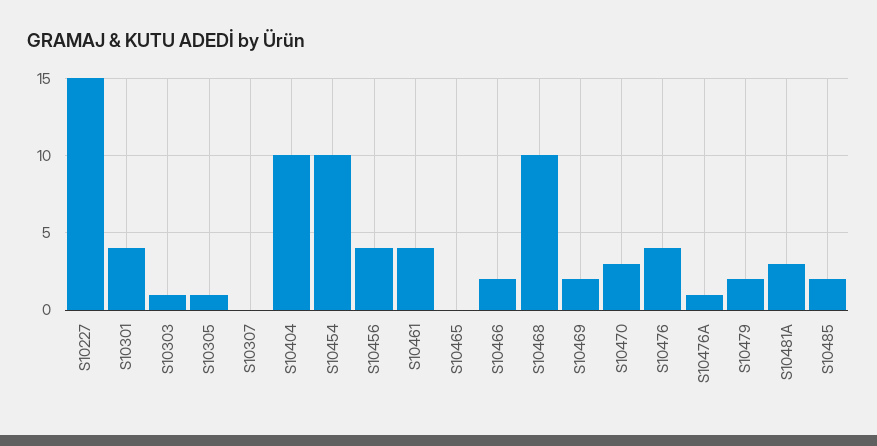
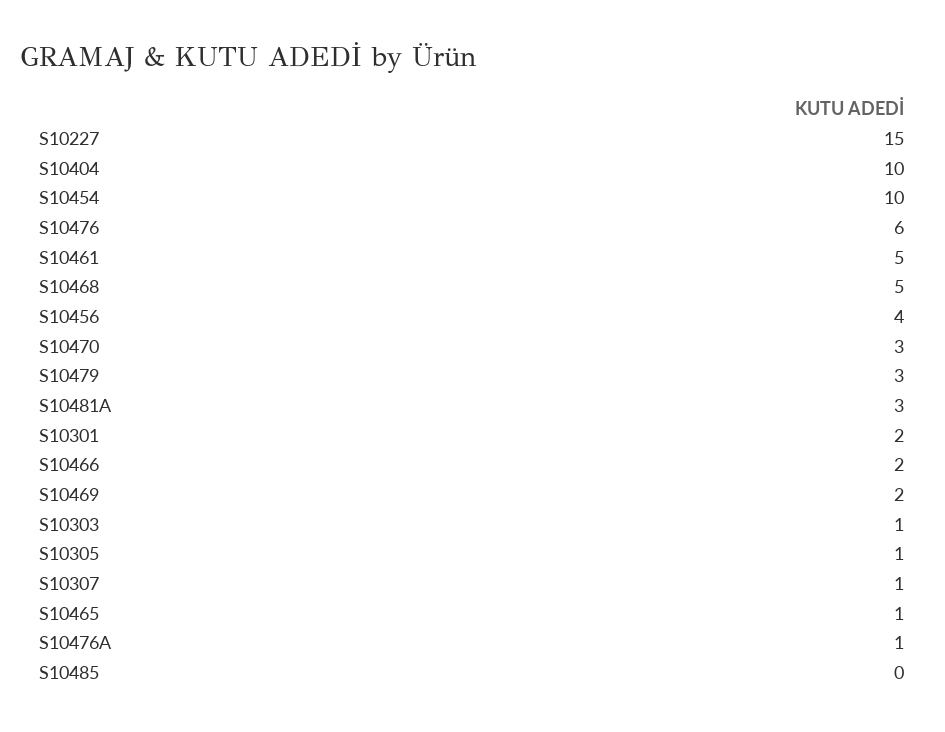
  {
    "S10227": 15,
-   "S10301": 4,
+   "S10301": 2,
    "S10303": 1,
    "S10305": 1,
-   "S10307": 0,
+   "S10307": 1,
    "S10404": 10,
    "S10454": 10,
    "S10456": 4,
-   "S10461": 4,
+   "S10461": 5,
-   "S10465": 0,
+   "S10465": 1,
    "S10466": 2,
-   "S10468": 10,
+   "S10468": 5,
    "S10469": 2,
    "S10470": 3,
-   "S10476": 4,
+   "S10476": 6,
    "S10476A": 1,
-   "S10479": 2,
+   "S10479": 3,
    "S10481A": 3,
-   "S10485": 2
+   "S10485": 0
  }

